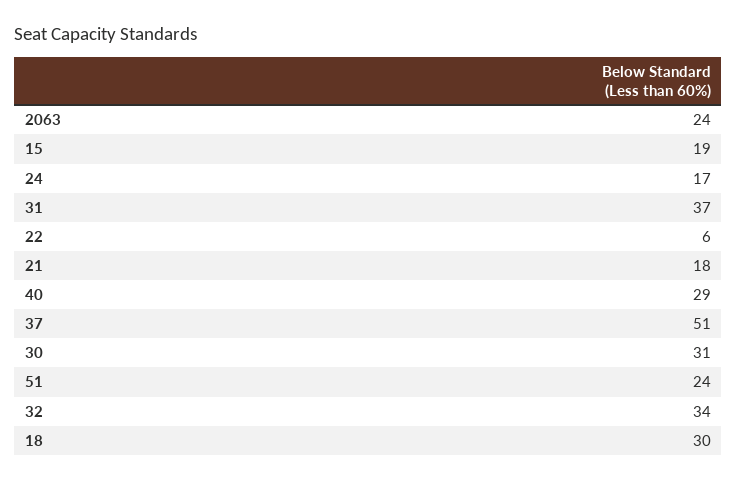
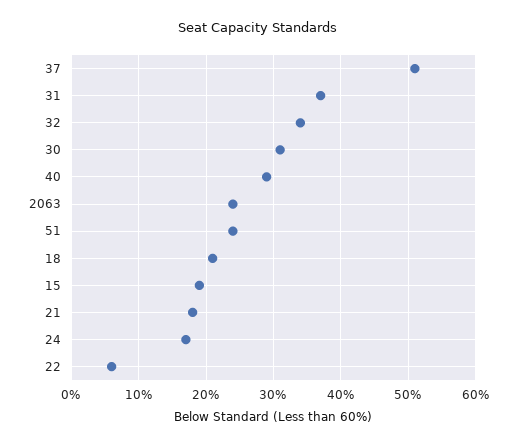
  {
    "2063": 24,
    "15": 19,
    "24": 17,
    "31": 37,
    "22": 6,
    "21": 18,
    "40": 29,
    "37": 51,
    "30": 31,
    "51": 24,
    "32": 34,
-   "18": 30
+   "18": 21
  }

